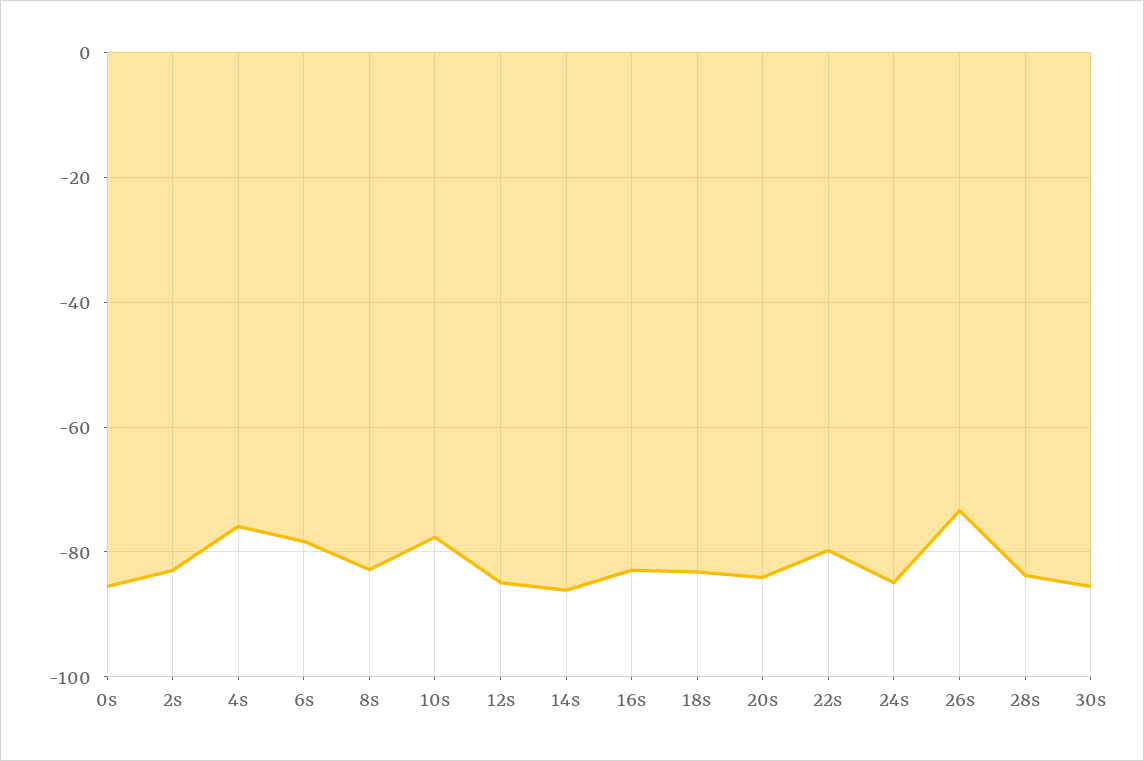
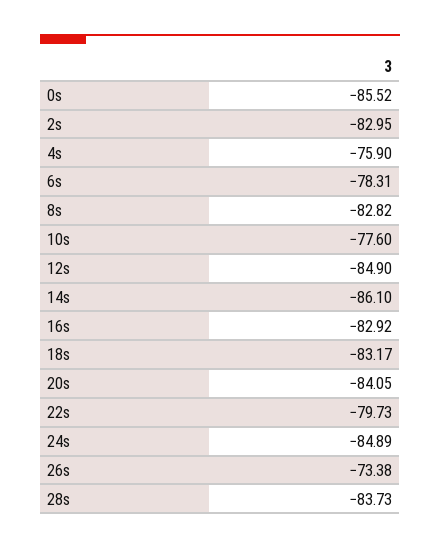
  {
    "0s": -85.52,
    "2s": -82.95,
    "4s": -75.9,
    "6s": -78.31,
    "8s": -82.82,
    "10s": -77.6,
    "12s": -84.9,
    "14s": -86.1,
    "16s": -82.92,
    "18s": -83.17,
    "20s": -84.05,
    "22s": -79.73,
    "24s": -84.89,
    "26s": -73.38,
-   "28s": -83.73,
+   "28s": -83.73
-   "30s": -86
  }

